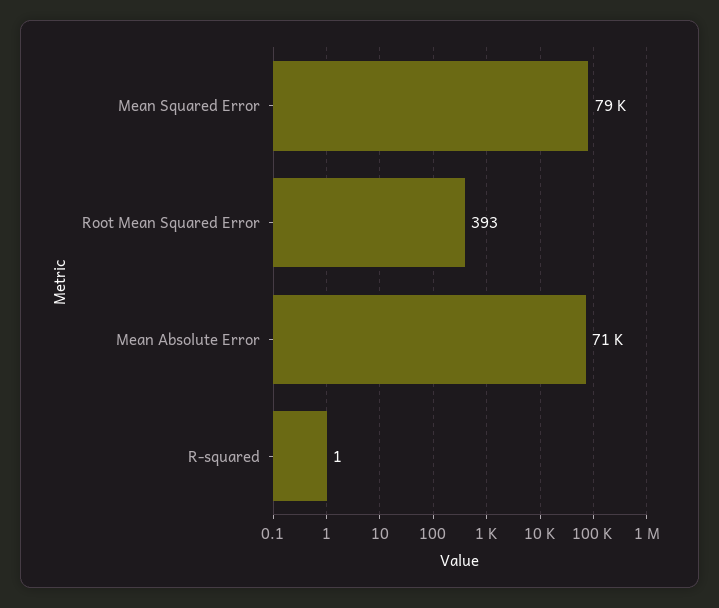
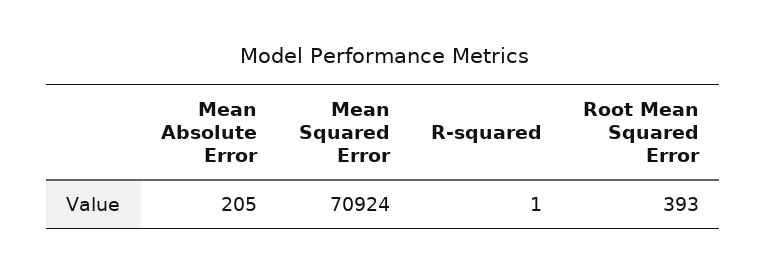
  {
-   "Mean Squared Error": 79000,
+   "Mean Squared Error": 70924,
    "Root Mean Squared Error": 393,
-   "Mean Absolute Error": 71000,
+   "Mean Absolute Error": 205,
    "R-squared": 1
  }

